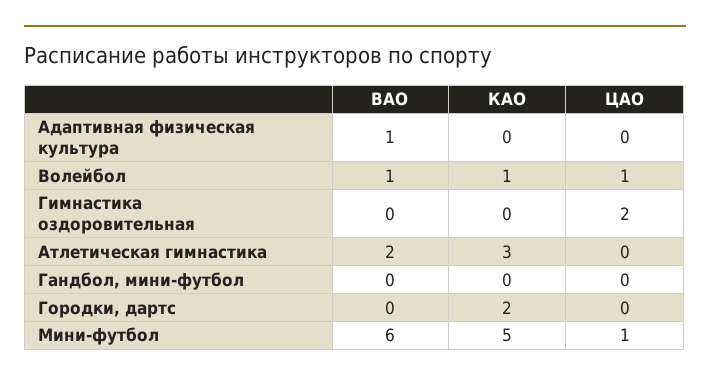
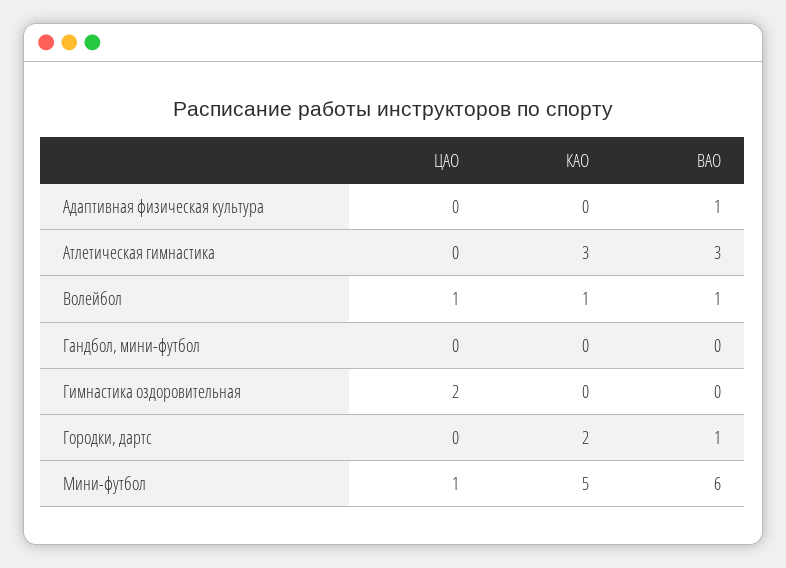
  {
    "ВАО": {
      "Адаптивная физическая культура": 1,
      "Волейбол": 1,
      "Гимнастика оздоровительная": 0,
-     "Атлетическая гимнастика": 2,
+     "Атлетическая гимнастика": 3,
      "Гандбол, мини-футбол": 0,
-     "Городки, дартс": 0,
+     "Городки, дартс": 1,
      "Мини-футбол": 6
    },
    "КАО": {
      "Адаптивная физическая культура": 0,
      "Волейбол": 1,
      "Гимнастика оздоровительная": 0,
      "Атлетическая гимнастика": 3,
      "Гандбол, мини-футбол": 0,
      "Городки, дартс": 2,
      "Мини-футбол": 5
    },
    "ЦАО": {
      "Адаптивная физическая культура": 0,
      "Волейбол": 1,
      "Гимнастика оздоровительная": 2,
      "Атлетическая гимнастика": 0,
      "Гандбол, мини-футбол": 0,
      "Городки, дартс": 0,
      "Мини-футбол": 1
    }
  }

